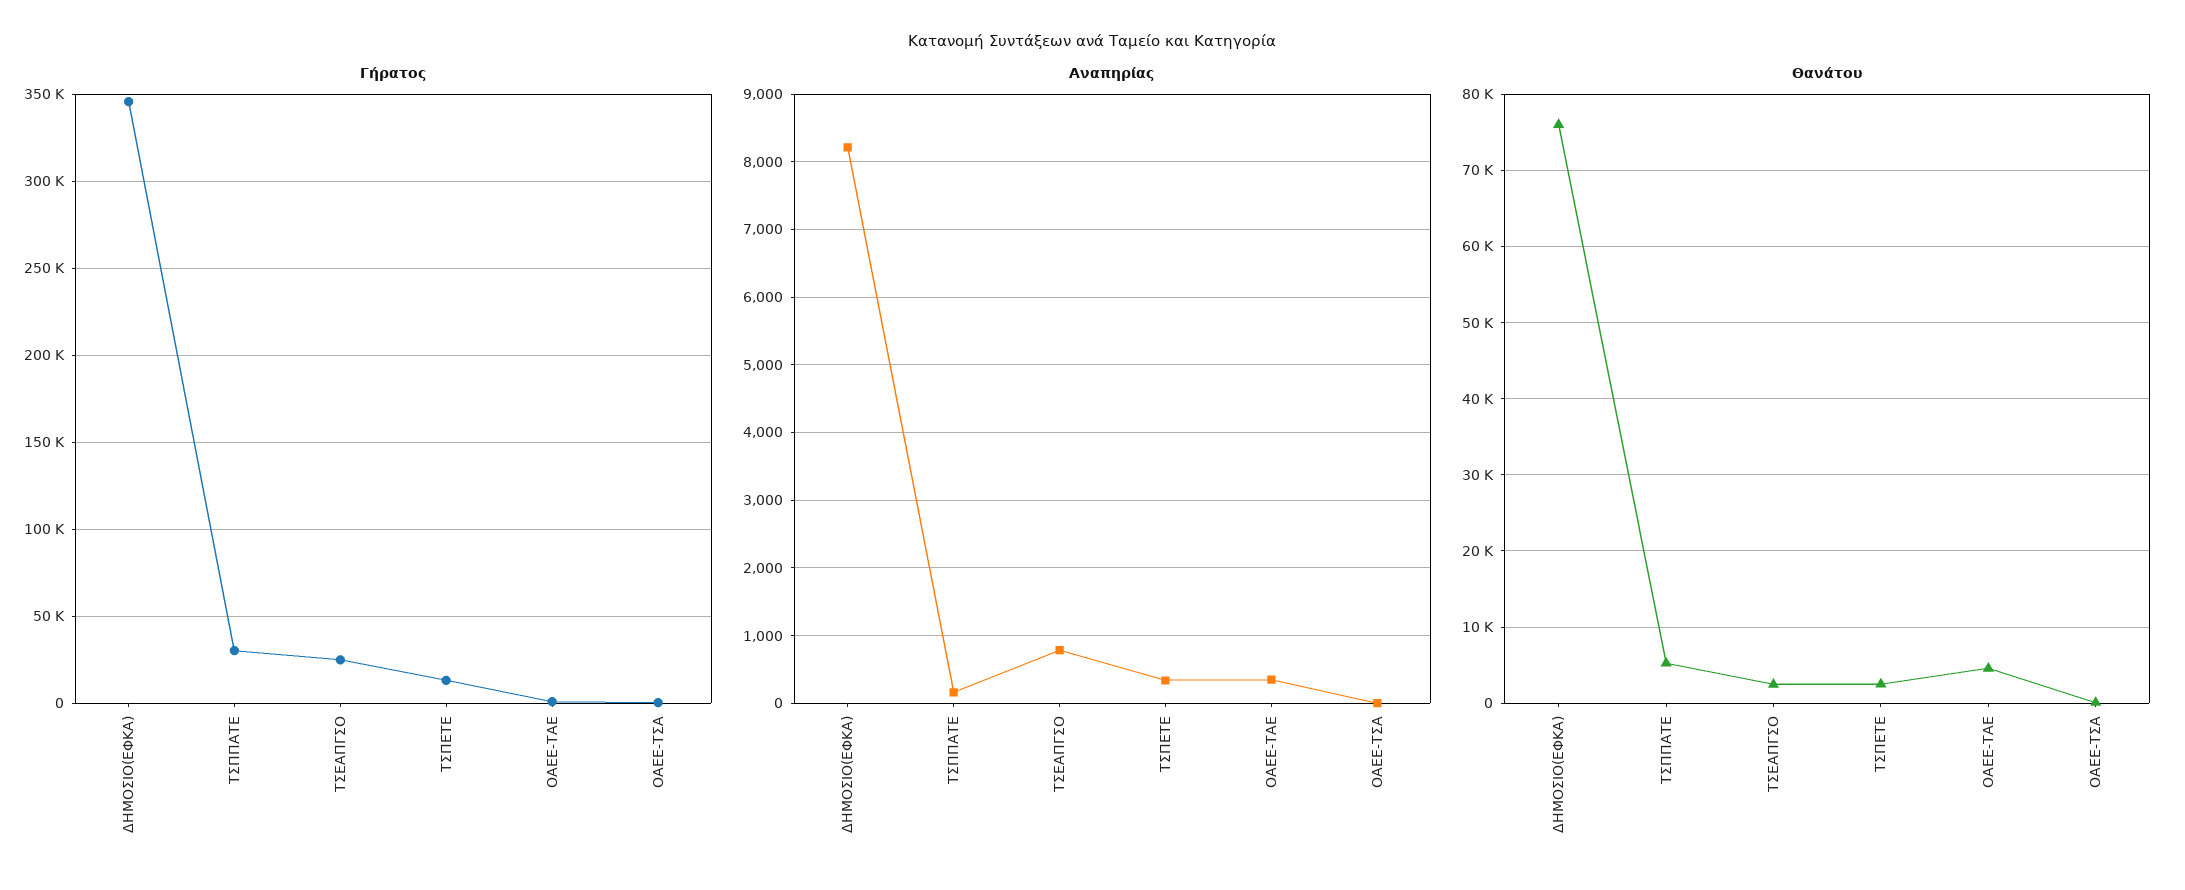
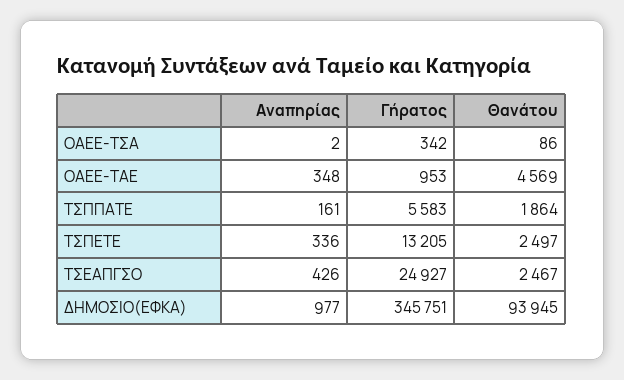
  {
    "Γήρατος": {
      "ΔΗΜΟΣΙΟ(ΕΦΚΑ)": 345751,
-     "ΤΣΠΠΑΤΕ": 30000,
+     "ΤΣΠΠΑΤΕ": 5583,
      "ΤΣΕΑΠΓΣΟ": 24927,
      "ΤΣΠΕΤΕ": 13205,
      "ΟΑΕΕ-ΤΑΕ": 953,
      "ΟΑΕΕ-ΤΣΑ": 342
    },
    "Αναπηρίας": {
-     "ΔΗΜΟΣΙΟ(ΕΦΚΑ)": 8200,
+     "ΔΗΜΟΣΙΟ(ΕΦΚΑ)": 977,
      "ΤΣΠΠΑΤΕ": 161,
-     "ΤΣΕΑΠΓΣΟ": 800,
+     "ΤΣΕΑΠΓΣΟ": 426,
      "ΤΣΠΕΤΕ": 336,
      "ΟΑΕΕ-ΤΑΕ": 348,
      "ΟΑΕΕ-ΤΣΑ": 2
    },
    "Θανάτου": {
-     "ΔΗΜΟΣΙΟ(ΕΦΚΑ)": 76000,
+     "ΔΗΜΟΣΙΟ(ΕΦΚΑ)": 93945,
-     "ΤΣΠΠΑΤΕ": 5000,
+     "ΤΣΠΠΑΤΕ": 1864,
      "ΤΣΕΑΠΓΣΟ": 2467,
      "ΤΣΠΕΤΕ": 2497,
      "ΟΑΕΕ-ΤΑΕ": 4569,
      "ΟΑΕΕ-ΤΣΑ": 86
    }
  }

